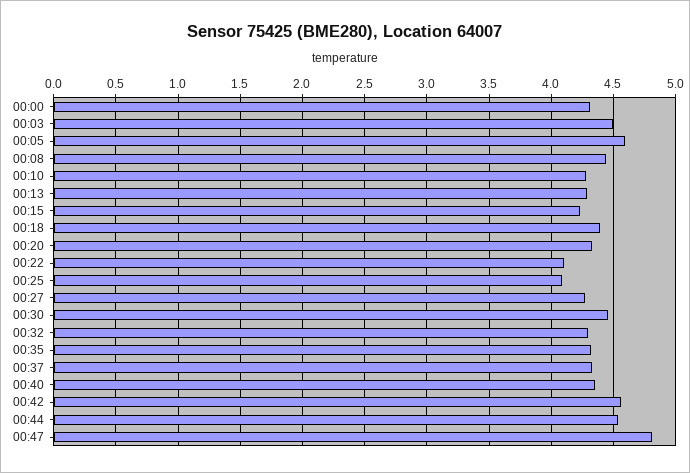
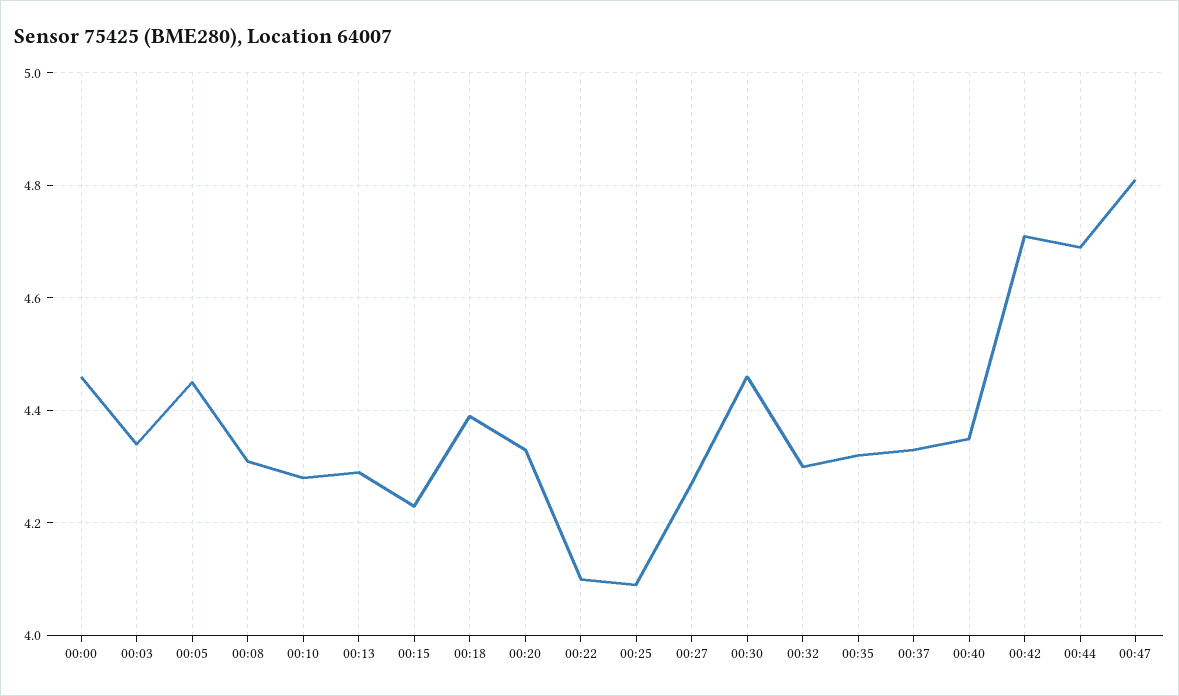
  {
-   "00:00": 4.3,
+   "00:00": 4.45,
-   "00:03": 4.5,
+   "00:03": 4.35,
-   "00:05": 4.6,
+   "00:05": 4.45,
-   "00:08": 4.45,
+   "00:08": 4.3,
    "00:10": 4.3,
    "00:13": 4.3,
    "00:15": 4.25,
    "00:18": 4.4,
    "00:20": 4.35,
    "00:22": 4.1,
    "00:25": 4.1,
    "00:27": 4.25,
    "00:30": 4.45,
    "00:32": 4.3,
    "00:35": 4.3,
    "00:37": 4.35,
    "00:40": 4.35,
-   "00:42": 4.55,
+   "00:42": 4.7,
-   "00:44": 4.55,
+   "00:44": 4.7,
    "00:47": 4.8
  }

